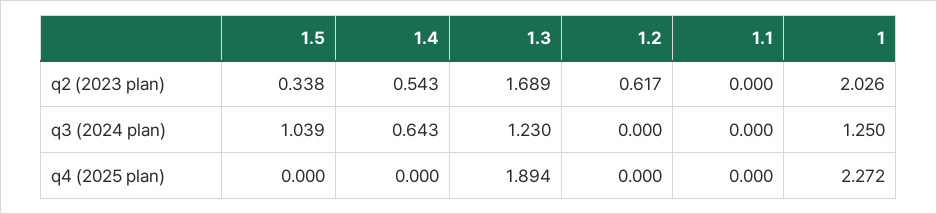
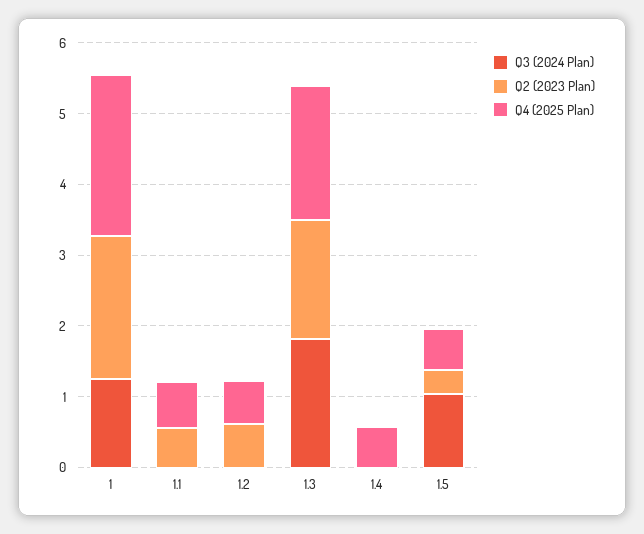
  {
    "q2 (2023 plan)": {
      "1.5": 0.338,
-     "1.4": 0.543,
+     "1.4": 0,
      "1.3": 1.689,
      "1.2": 0.617,
-     "1.1": 0,
+     "1.1": 0.6,
      "1": 2.026
    },
    "q3 (2024 plan)": {
      "1.5": 1.039,
-     "1.4": 0.643,
+     "1.4": 0,
-     "1.3": 1.23,
+     "1.3": 1.8,
      "1.2": 0,
      "1.1": 0,
      "1": 1.25
    },
    "q4 (2025 plan)": {
-     "1.5": 0,
+     "1.5": 0.6,
-     "1.4": 0,
+     "1.4": 0.6,
      "1.3": 1.894,
-     "1.2": 0,
+     "1.2": 0.6,
-     "1.1": 0,
+     "1.1": 0.6,
      "1": 2.272
    }
  }

